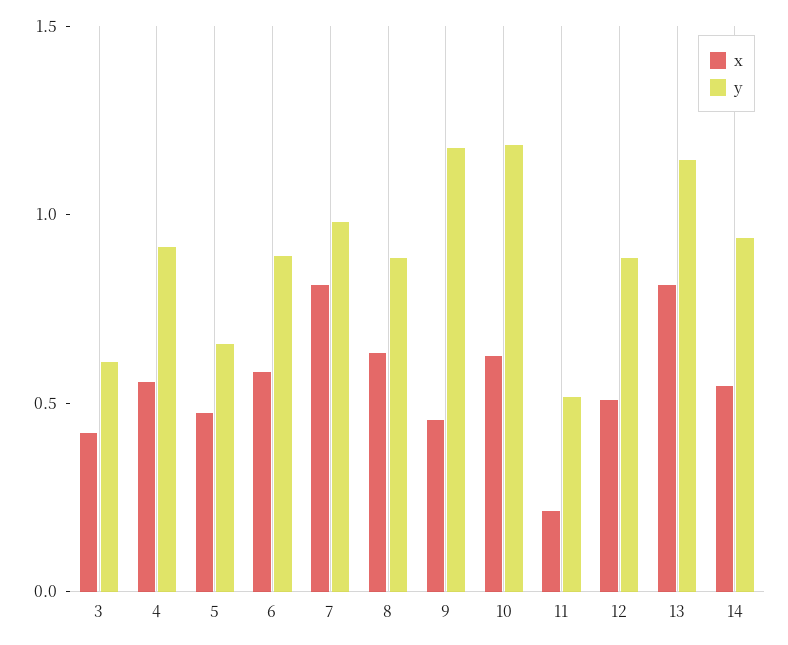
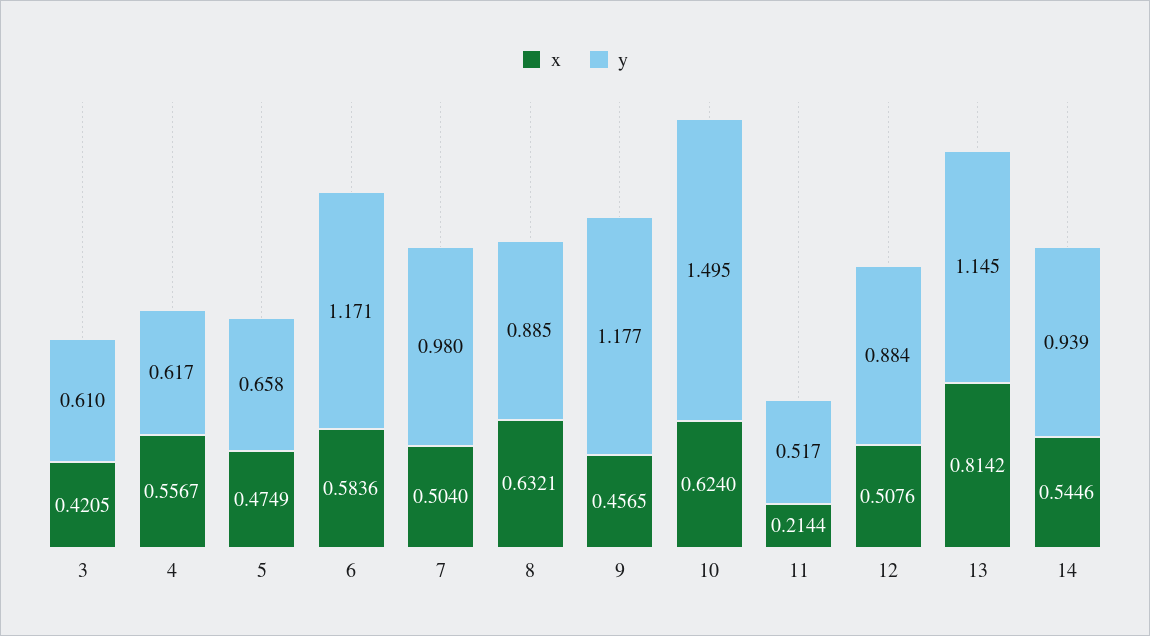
  {
    "x": {
      "3": 0.4205,
      "4": 0.5567,
      "5": 0.4749,
      "6": 0.5836,
-     "7": 0.8,
+     "7": 0.504,
      "8": 0.6321,
      "9": 0.4565,
      "10": 0.624,
      "11": 0.2144,
      "12": 0.5076,
      "13": 0.8142,
      "14": 0.5446
    },
    "y": {
      "3": 0.61,
-     "4": 0.9,
+     "4": 0.617,
      "5": 0.658,
-     "6": 0.9,
+     "6": 1.171,
      "7": 0.98,
      "8": 0.885,
      "9": 1.177,
-     "10": 1.2,
+     "10": 1.495,
      "11": 0.517,
      "12": 0.884,
      "13": 1.145,
      "14": 0.939
    }
  }

